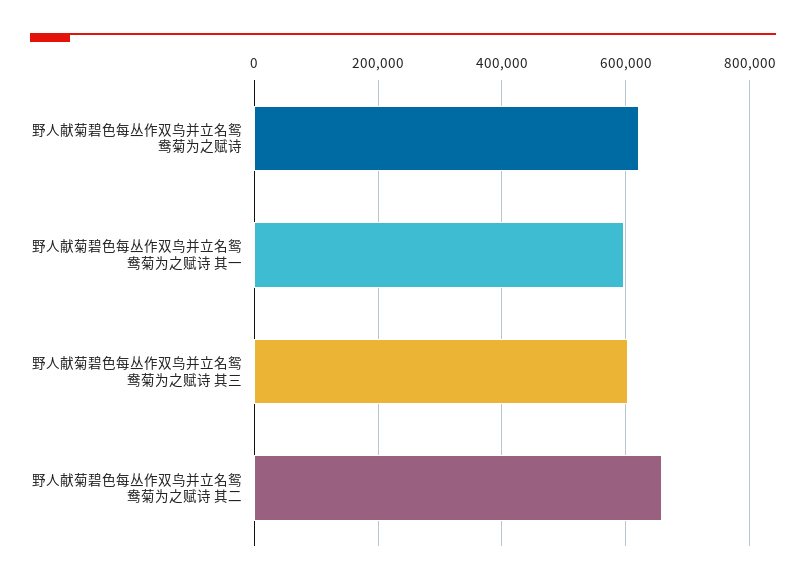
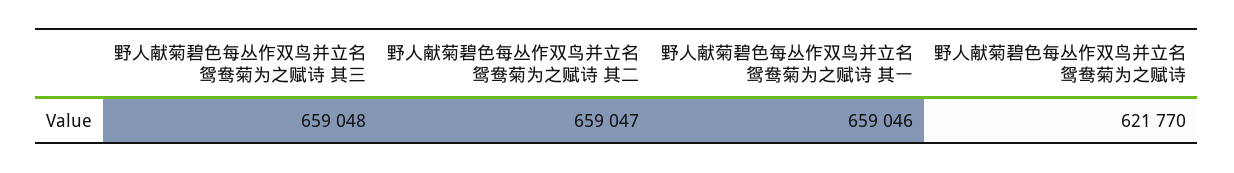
  {
    "野人献菊碧色每丛作双鸟并立名鸳鸯菊为之赋诗": 621770,
-   "野人献菊碧色每丛作双鸟并立名鸳鸯菊为之赋诗 其一": 600000,
+   "野人献菊碧色每丛作双鸟并立名鸳鸯菊为之赋诗 其一": 659046,
-   "野人献菊碧色每丛作双鸟并立名鸳鸯菊为之赋诗 其三": 600000,
+   "野人献菊碧色每丛作双鸟并立名鸳鸯菊为之赋诗 其三": 659048,
    "野人献菊碧色每丛作双鸟并立名鸳鸯菊为之赋诗 其二": 659047
  }

